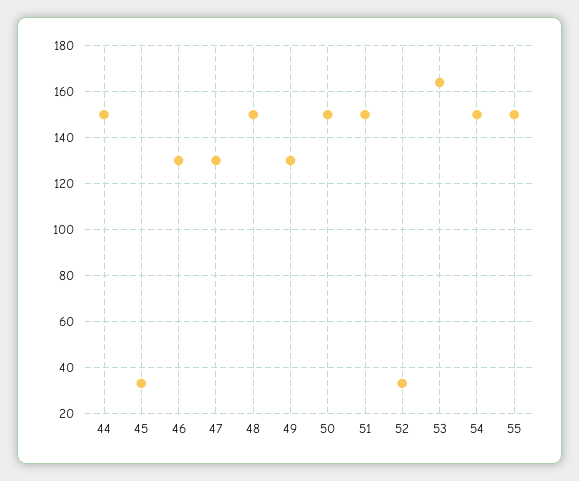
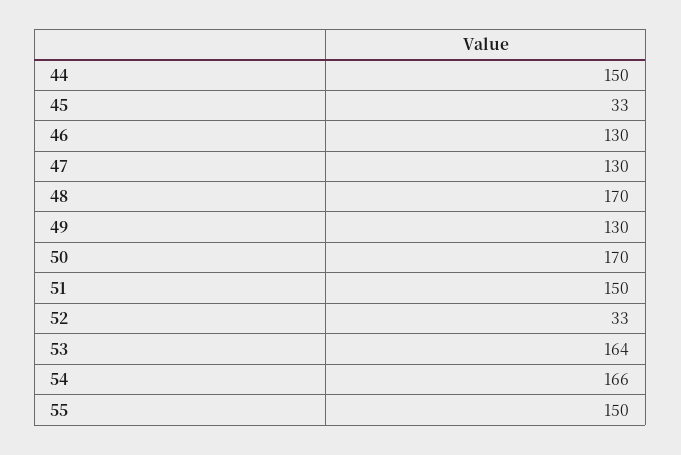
  {
    "44": 150,
    "45": 33,
    "46": 130,
    "47": 130,
-   "48": 150,
+   "48": 170,
    "49": 130,
-   "50": 150,
+   "50": 170,
    "51": 150,
    "52": 33,
    "53": 164,
-   "54": 150,
+   "54": 166,
    "55": 150
  }

